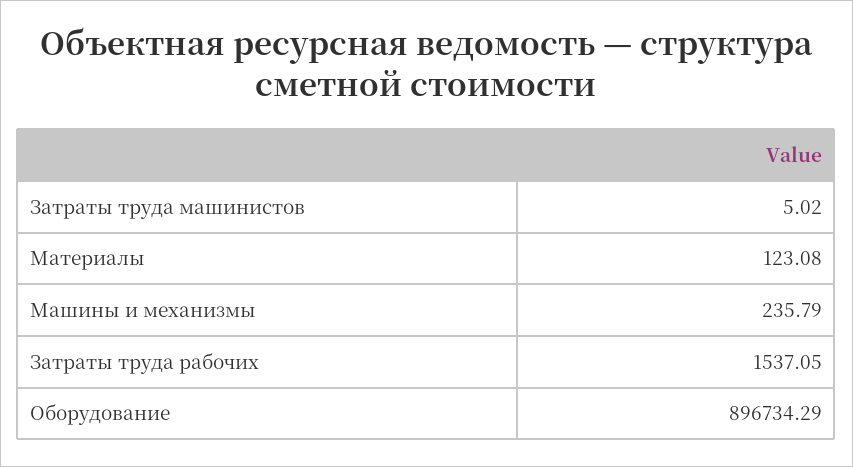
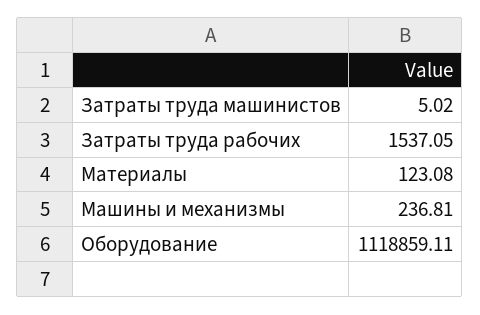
  {
    "Затраты труда машинистов": 5.02,
    "Материалы": 123.08,
-   "Машины и механизмы": 235.79,
+   "Машины и механизмы": 236.81,
    "Затраты труда рабочих": 1537.05,
-   "Оборудование": 896734.29
+   "Оборудование": 1118859.11
  }

